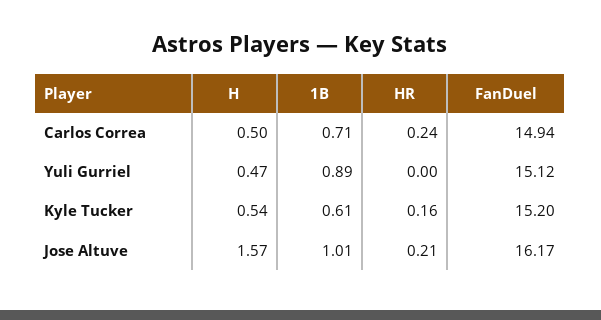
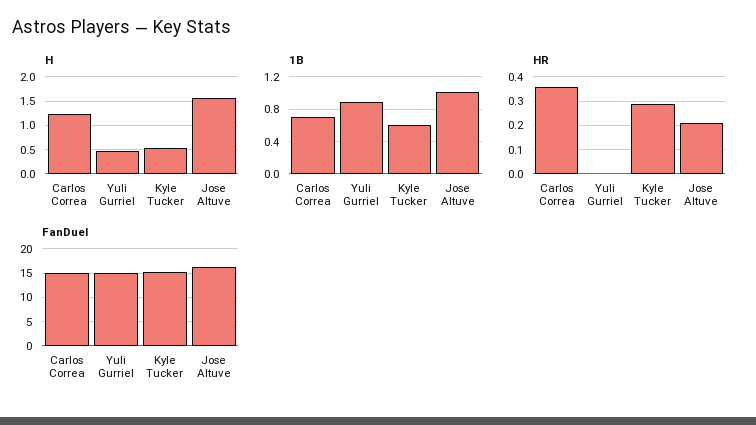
  {
    "H": {
-     "Carlos Correa": 0.5,
+     "Carlos Correa": 1.25,
      "Yuli Gurriel": 0.47,
      "Kyle Tucker": 0.54,
      "Jose Altuve": 1.57
    },
    "1B": {
      "Carlos Correa": 0.71,
      "Yuli Gurriel": 0.89,
      "Kyle Tucker": 0.61,
      "Jose Altuve": 1.01
    },
    "HR": {
-     "Carlos Correa": 0.24,
+     "Carlos Correa": 0.35,
      "Yuli Gurriel": 0,
-     "Kyle Tucker": 0.16,
+     "Kyle Tucker": 0.3,
      "Jose Altuve": 0.21
    },
    "FanDuel": {
      "Carlos Correa": 14.94,
      "Yuli Gurriel": 15.12,
      "Kyle Tucker": 15.2,
      "Jose Altuve": 16.17
    }
  }

